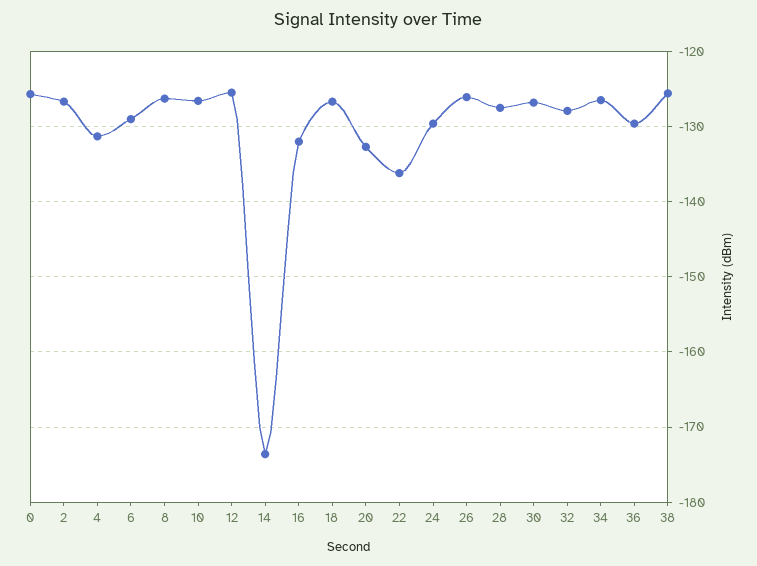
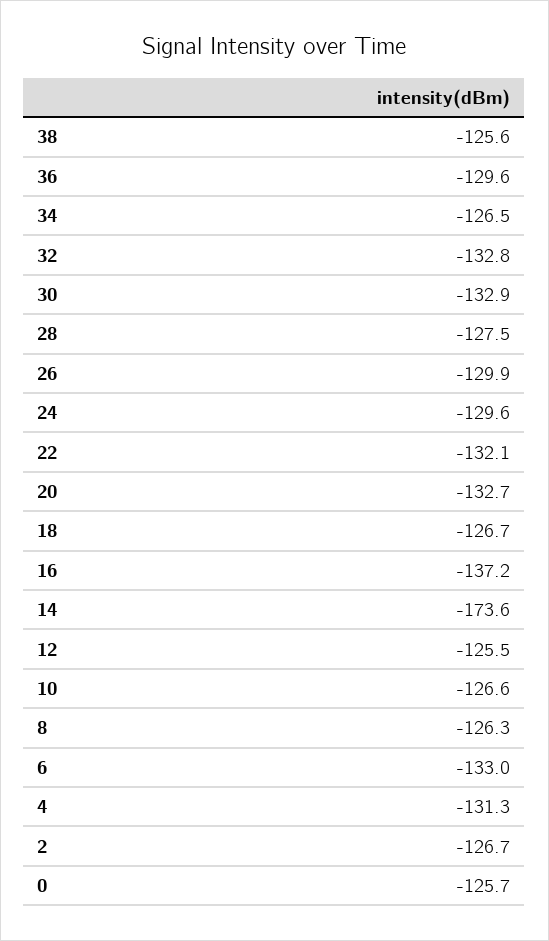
  {
    "0": -125.7,
    "2": -126.7,
    "4": -131.3,
-   "6": -129,
+   "6": -133,
    "8": -126.3,
    "10": -126.6,
    "12": -125.5,
    "14": -173.6,
-   "16": -132,
+   "16": -137.2,
    "18": -126.7,
    "20": -132.7,
-   "22": -136,
+   "22": -132.1,
    "24": -129.6,
-   "26": -126,
+   "26": -129.9,
    "28": -127.5,
-   "30": -127,
+   "30": -132.9,
-   "32": -128,
+   "32": -132.8,
    "34": -126.5,
    "36": -129.6,
    "38": -125.6
  }

